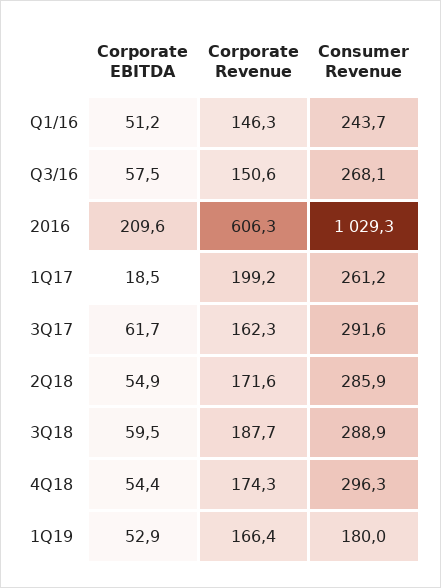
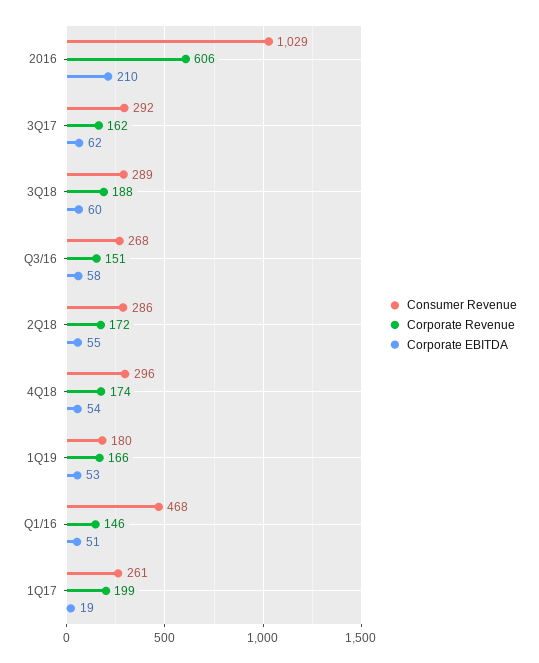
  {
    "Corporate EBITDA": {
      "Q1/16": 51.2,
      "Q3/16": 57.5,
      "2016": 209.6,
      "1Q17": 18.5,
      "3Q17": 61.7,
      "2Q18": 54.9,
      "3Q18": 59.5,
      "4Q18": 54.4,
      "1Q19": 52.9
    },
    "Corporate Revenue": {
      "Q1/16": 146.3,
      "Q3/16": 150.6,
      "2016": 606.3,
      "1Q17": 199.2,
      "3Q17": 162.3,
      "2Q18": 171.6,
      "3Q18": 187.7,
      "4Q18": 174.3,
      "1Q19": 166.4
    },
    "Consumer Revenue": {
-     "Q1/16": 243.7,
+     "Q1/16": 468,
      "Q3/16": 268.1,
      "2016": 1029.3,
      "1Q17": 261.2,
      "3Q17": 291.6,
      "2Q18": 285.9,
      "3Q18": 288.9,
      "4Q18": 296.3,
      "1Q19": 180
    }
  }

